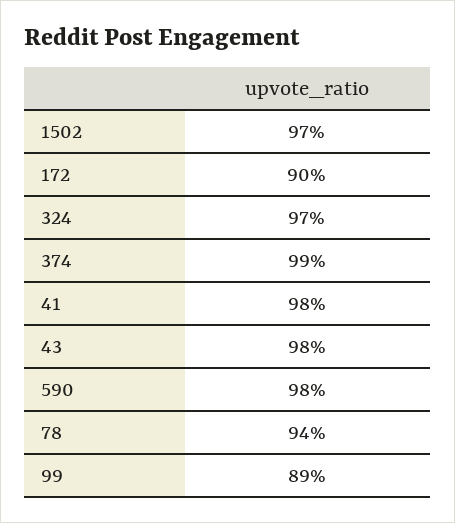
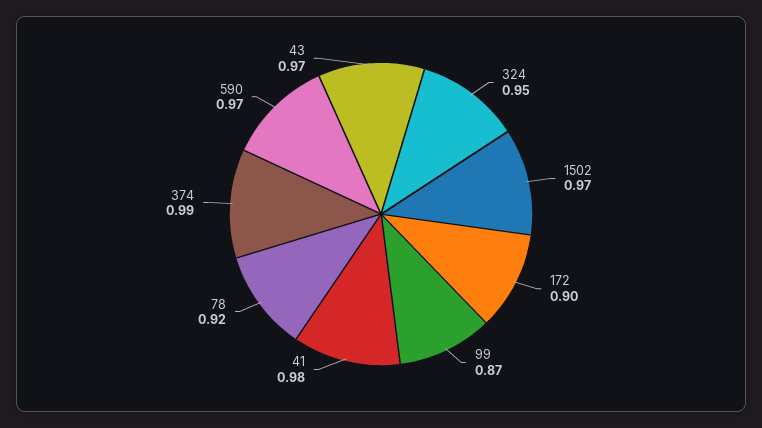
  {
    "1502": 0.97,
    "172": 0.9,
-   "324": 0.97,
+   "324": 0.95,
    "374": 0.99,
    "41": 0.98,
-   "43": 0.98,
+   "43": 0.97,
-   "590": 0.98,
+   "590": 0.97,
-   "78": 0.94,
+   "78": 0.92,
-   "99": 0.89
+   "99": 0.87
  }

